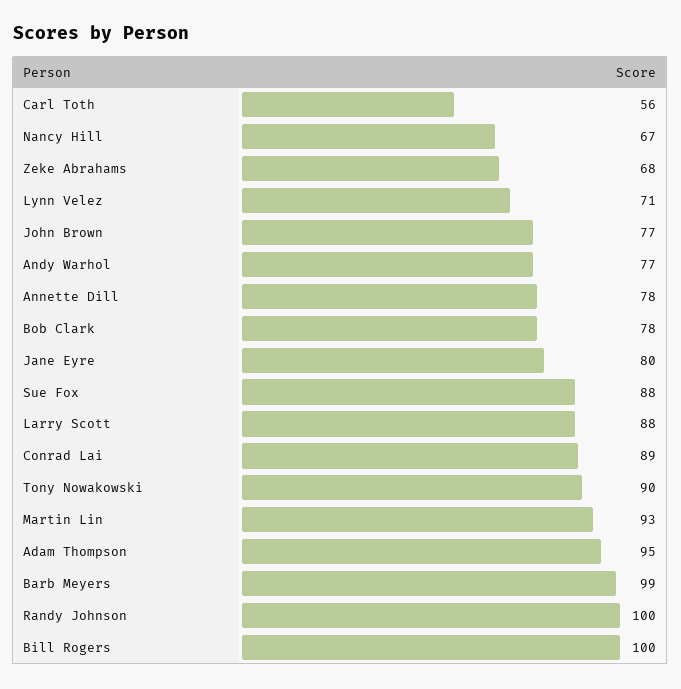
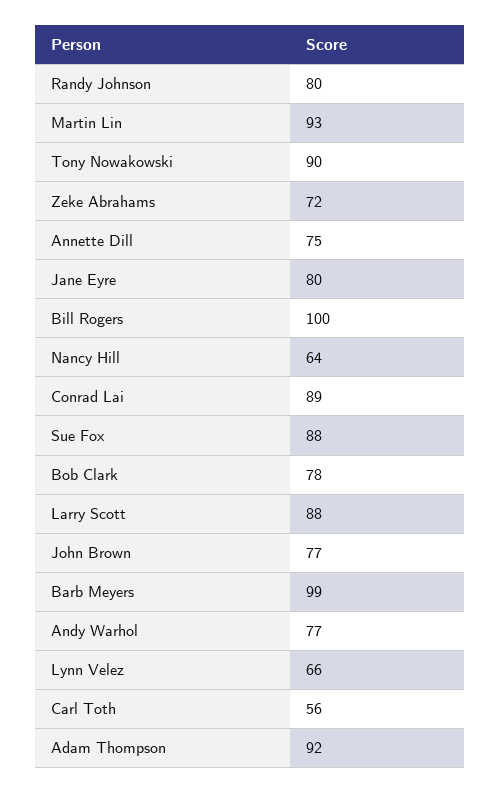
  {
    "Carl Toth": 56,
-   "Nancy Hill": 67,
+   "Nancy Hill": 64,
-   "Zeke Abrahams": 68,
+   "Zeke Abrahams": 72,
-   "Lynn Velez": 71,
+   "Lynn Velez": 66,
    "John Brown": 77,
    "Andy Warhol": 77,
-   "Annette Dill": 78,
+   "Annette Dill": 75,
    "Bob Clark": 78,
    "Jane Eyre": 80,
    "Sue Fox": 88,
    "Larry Scott": 88,
    "Conrad Lai": 89,
    "Tony Nowakowski": 90,
    "Martin Lin": 93,
-   "Adam Thompson": 95,
+   "Adam Thompson": 92,
    "Barb Meyers": 99,
-   "Randy Johnson": 100,
+   "Randy Johnson": 80,
    "Bill Rogers": 100
  }

